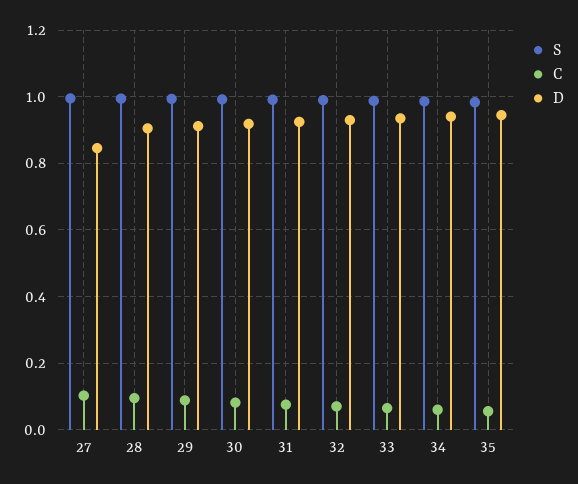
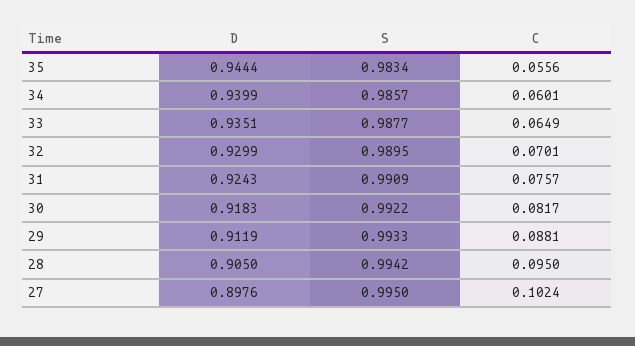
  {
    "S": {
      "27": 0.995,
      "28": 0.9942,
      "29": 0.9933,
      "30": 0.9922,
      "31": 0.9909,
      "32": 0.9895,
      "33": 0.9877,
      "34": 0.9857,
      "35": 0.9834
    },
    "C": {
      "27": 0.1024,
      "28": 0.095,
      "29": 0.0881,
      "30": 0.0817,
      "31": 0.0757,
      "32": 0.0701,
      "33": 0.0649,
      "34": 0.0601,
      "35": 0.0556
    },
    "D": {
-     "27": 0.84,
+     "27": 0.8976,
      "28": 0.905,
      "29": 0.9119,
      "30": 0.9183,
      "31": 0.9243,
      "32": 0.9299,
      "33": 0.9351,
      "34": 0.9399,
      "35": 0.9444
    }
  }

